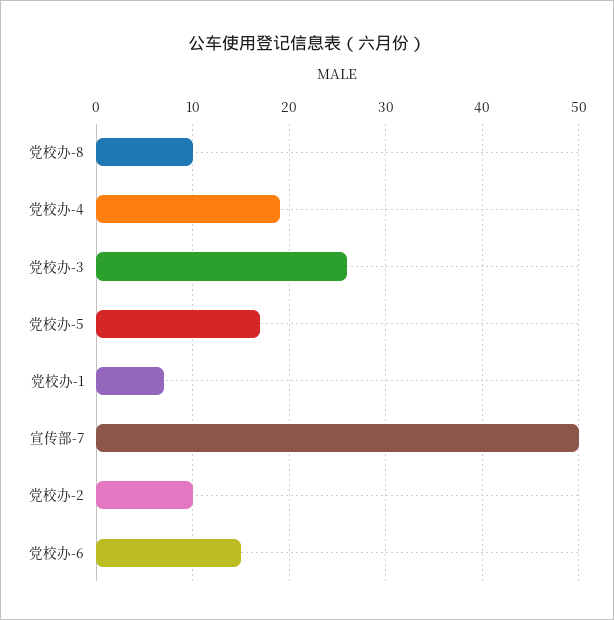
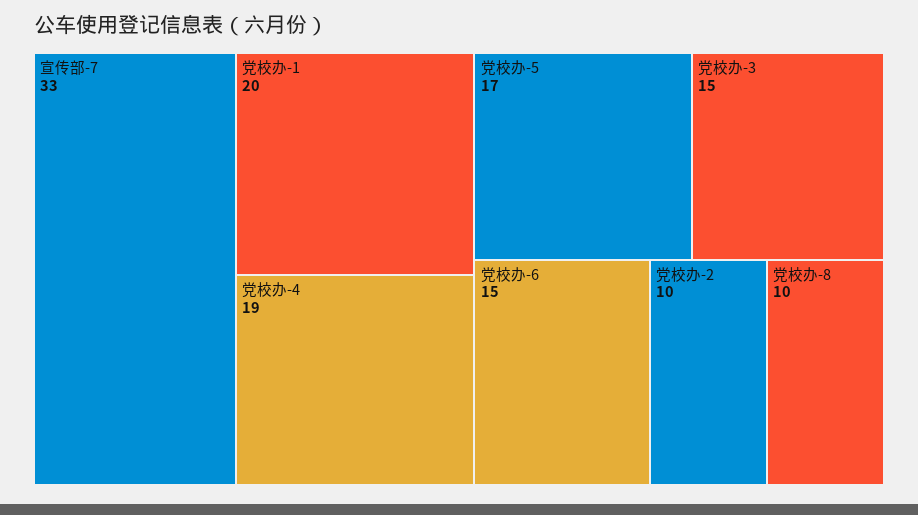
  {
    "党校办-8": 10,
    "党校办-4": 19,
-   "党校办-3": 26,
+   "党校办-3": 15,
    "党校办-5": 17,
-   "党校办-1": 7,
+   "党校办-1": 20,
-   "宣传部-7": 50,
+   "宣传部-7": 33,
    "党校办-2": 10,
    "党校办-6": 15
  }

